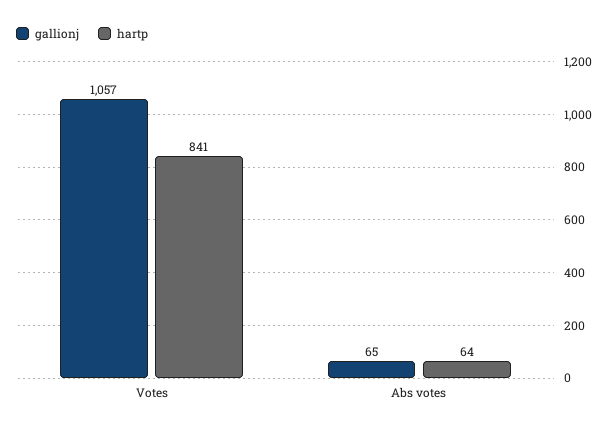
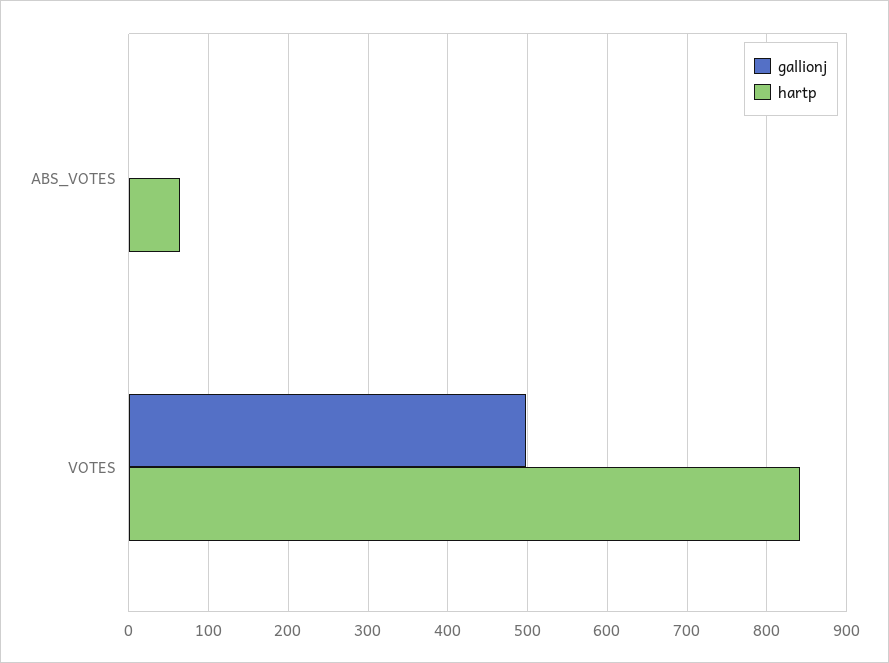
  {
    "gallionj": {
-     "Votes": 1057,
+     "Votes": 500,
-     "Abs votes": 65
+     "Abs votes": 0
    },
    "hartp": {
      "Votes": 841,
      "Abs votes": 64
    }
  }

